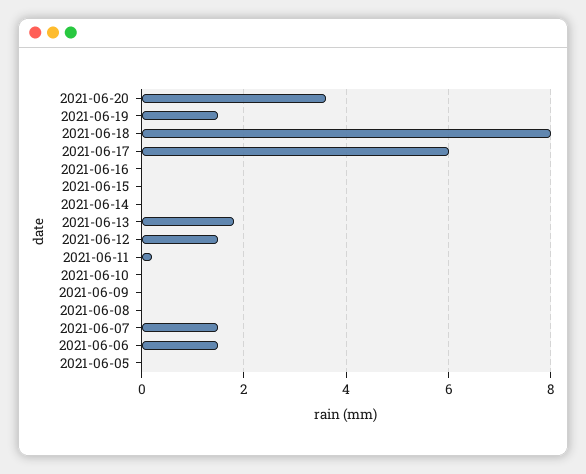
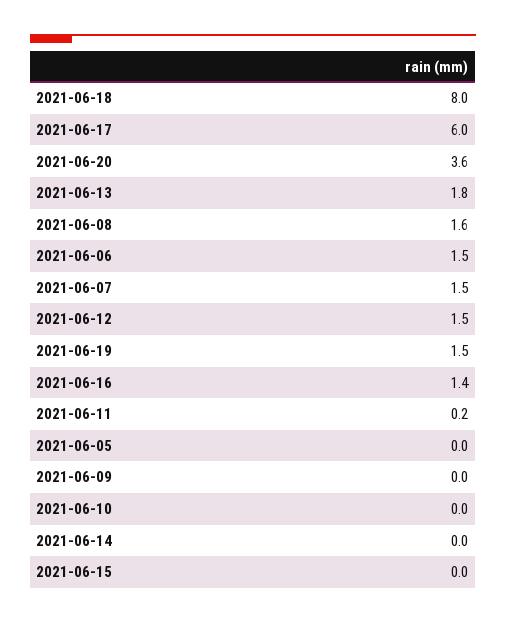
  {
    "2021-06-20": 3.6,
    "2021-06-19": 1.5,
    "2021-06-18": 8,
    "2021-06-17": 6,
-   "2021-06-16": 0,
+   "2021-06-16": 1.4,
    "2021-06-15": 0,
    "2021-06-14": 0,
    "2021-06-13": 1.8,
    "2021-06-12": 1.5,
    "2021-06-11": 0.2,
    "2021-06-10": 0,
    "2021-06-09": 0,
-   "2021-06-08": 0,
+   "2021-06-08": 1.6,
    "2021-06-07": 1.5,
    "2021-06-06": 1.5,
    "2021-06-05": 0
  }

